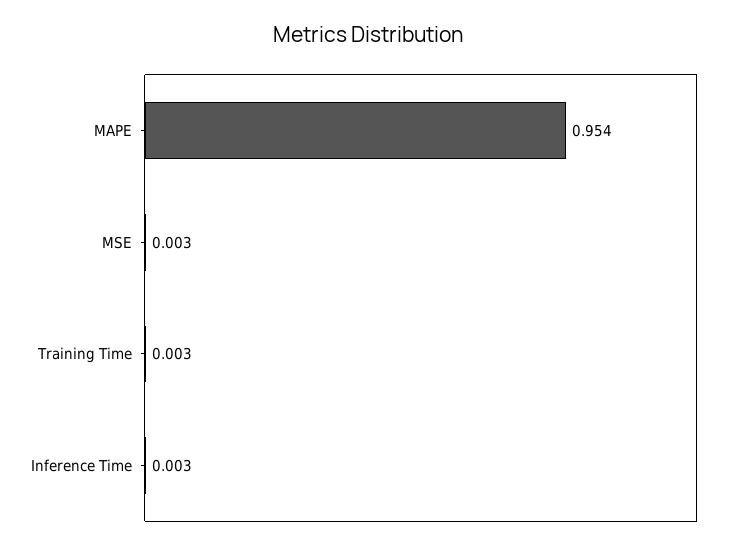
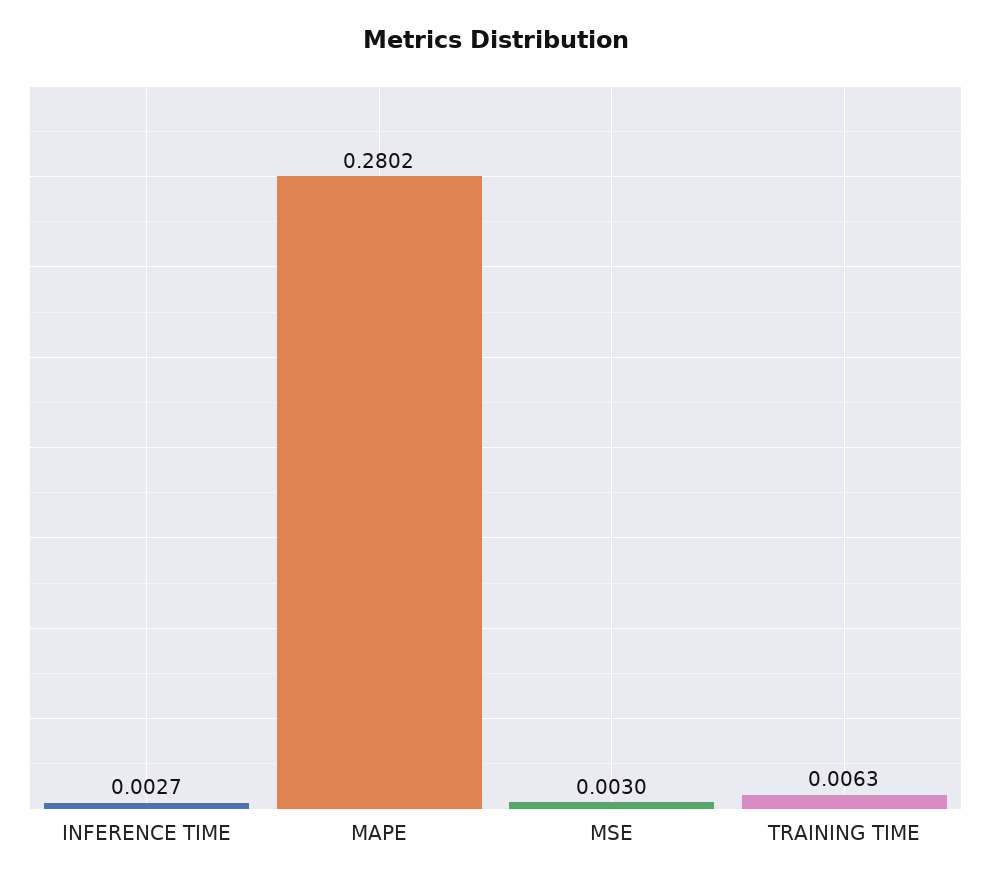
  {
-   "MAPE": 0.954,
+   "MAPE": 0.2802,
    "MSE": 0.003,
-   "Training Time": 0.003,
+   "Training Time": 0.0063,
    "Inference Time": 0.0027
  }

